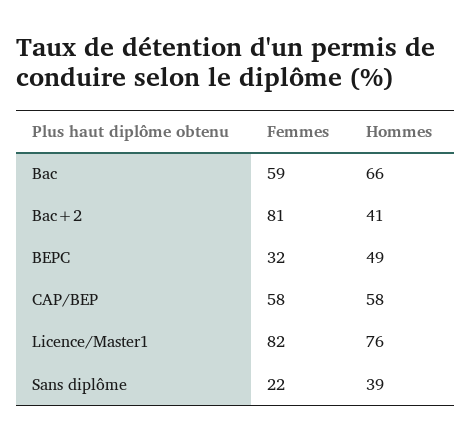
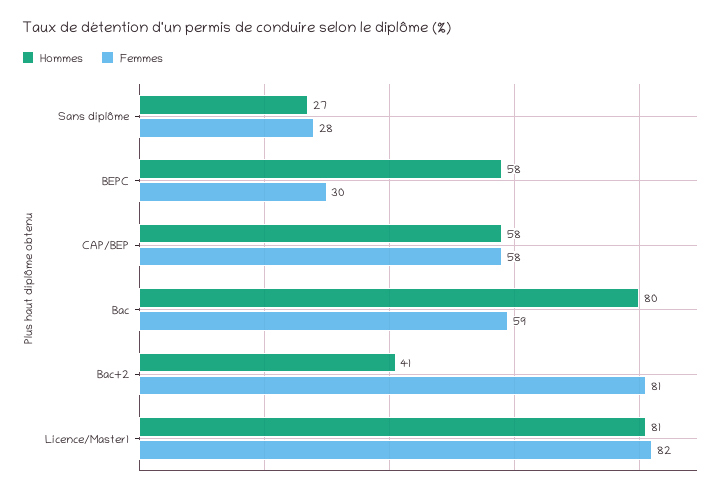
  {
    "Femmes": {
      "Bac": 59,
      "Bac+2": 81,
-     "BEPC": 32,
+     "BEPC": 30,
      "CAP/BEP": 58,
      "Licence/Master1": 82,
-     "Sans diplôme": 22
+     "Sans diplôme": 28
    },
    "Hommes": {
-     "Bac": 66,
+     "Bac": 80,
      "Bac+2": 41,
-     "BEPC": 49,
+     "BEPC": 58,
      "CAP/BEP": 58,
-     "Licence/Master1": 76,
+     "Licence/Master1": 81,
-     "Sans diplôme": 39
+     "Sans diplôme": 27
    }
  }

